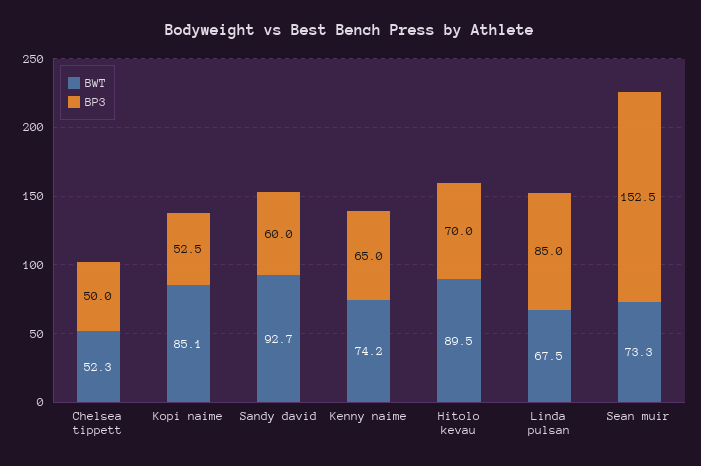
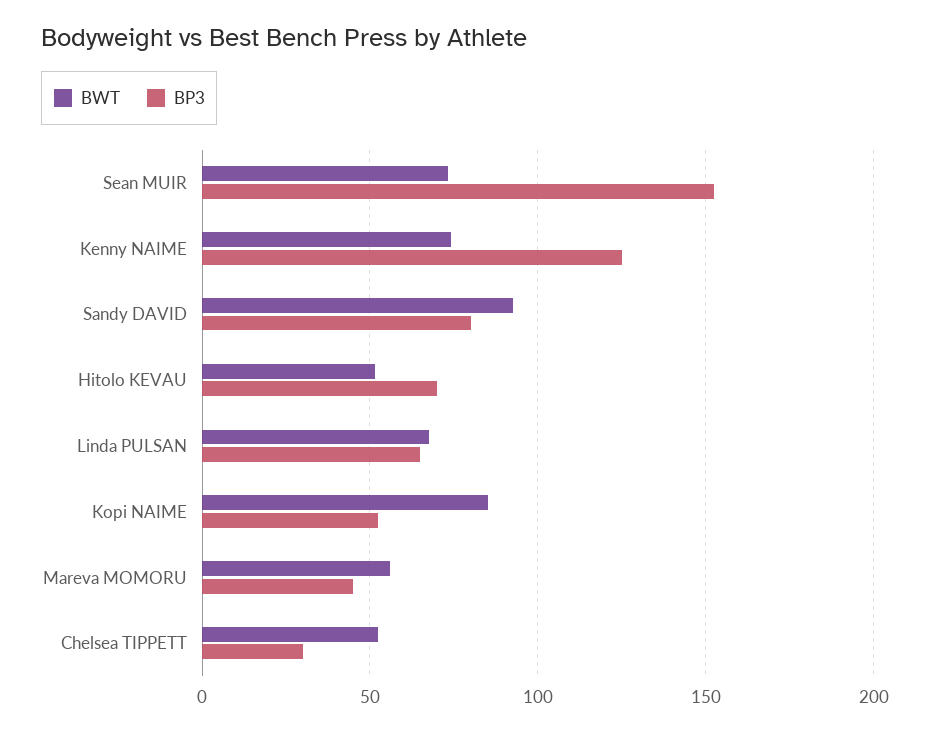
  {
    "BWT": {
      "Chelsea tippett": 52.3,
      "Kopi naime": 85.1,
      "Sandy david": 92.7,
      "Kenny naime": 74.2,
-     "Hitolo kevau": 89.5,
+     "Hitolo kevau": 50,
      "Linda pulsan": 67.5,
-     "Sean muir": 73.3
+     "Sean muir": 73.3,
+     "Mareva MOMORU": 55
    },
    "BP3": {
-     "Chelsea tippett": 50,
+     "Chelsea tippett": 30,
      "Kopi naime": 52.5,
-     "Sandy david": 60,
+     "Sandy david": 80,
-     "Kenny naime": 65,
+     "Kenny naime": 125,
      "Hitolo kevau": 70,
-     "Linda pulsan": 85,
+     "Linda pulsan": 65,
-     "Sean muir": 152.5
+     "Sean muir": 152.5,
+     "Mareva MOMORU": 45
    }
  }

